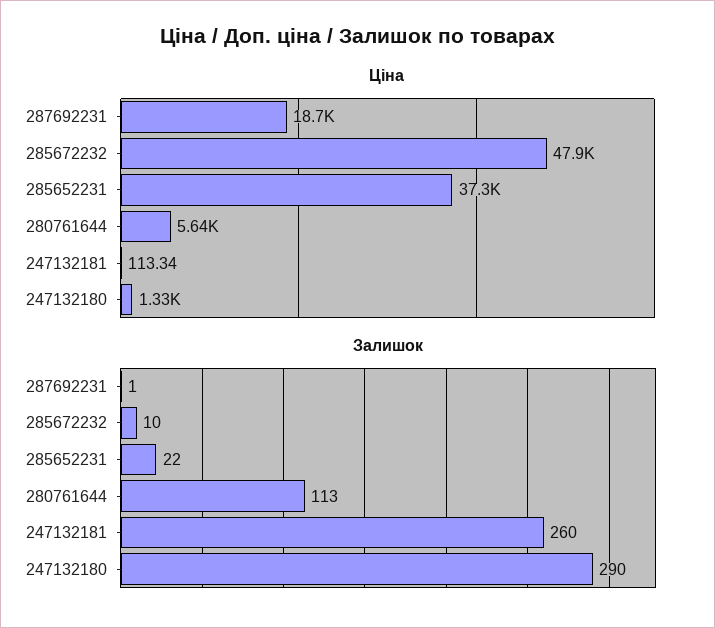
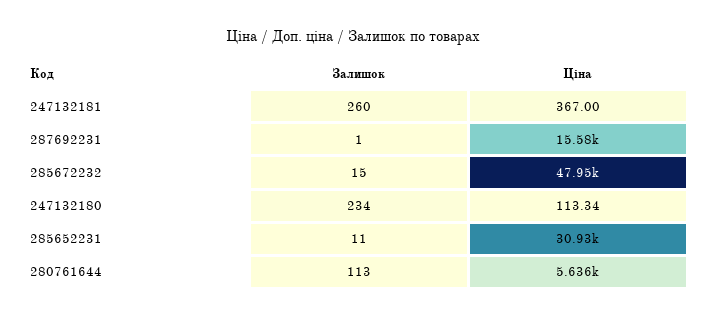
  {
    "Ціна": {
-     "287692231": 18700,
+     "287692231": 15580,
      "285672232": 47950,
-     "285652231": 37300,
+     "285652231": 30930,
      "280761644": 5636,
-     "247132181": 113.34,
+     "247132181": 367,
-     "247132180": 1330
+     "247132180": 113.34
    },
    "Залишок": {
      "287692231": 1,
-     "285672232": 10,
+     "285672232": 15,
-     "285652231": 22,
+     "285652231": 11,
      "280761644": 113,
      "247132181": 260,
-     "247132180": 290
+     "247132180": 234
    }
  }

